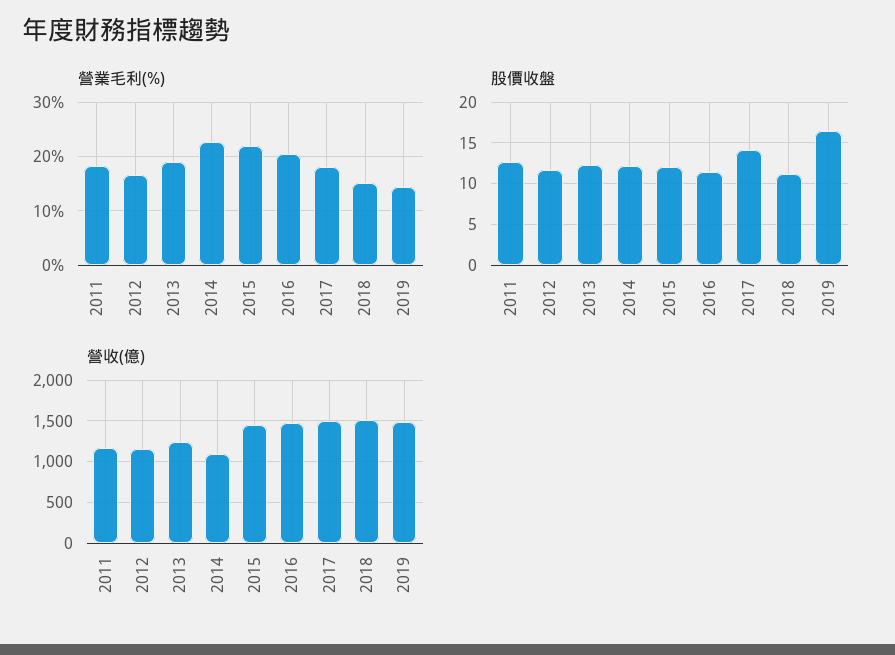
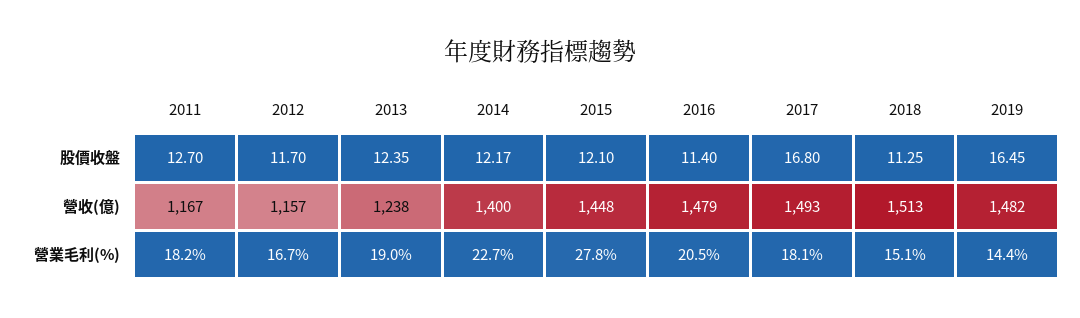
  {
    "營業毛利(%)": {
      "2011": 18.2,
      "2012": 16.7,
      "2013": 19,
      "2014": 22.7,
-     "2015": 22,
+     "2015": 27.8,
      "2016": 20.5,
      "2017": 18.1,
      "2018": 15.1,
      "2019": 14.4
    },
    "股價收盤": {
      "2011": 12.7,
      "2012": 11.7,
      "2013": 12.35,
      "2014": 12.17,
      "2015": 12.1,
      "2016": 11.4,
-     "2017": 14,
+     "2017": 16.8,
      "2018": 11.25,
      "2019": 16.45
    },
    "營收(億)": {
      "2011": 1167,
      "2012": 1157,
      "2013": 1238,
-     "2014": 1100,
+     "2014": 1400,
      "2015": 1448,
      "2016": 1479,
      "2017": 1493,
      "2018": 1513,
      "2019": 1482
    }
  }

